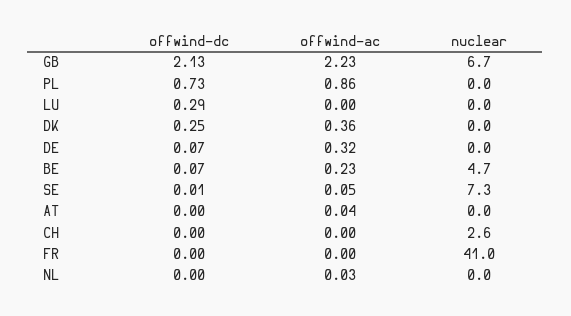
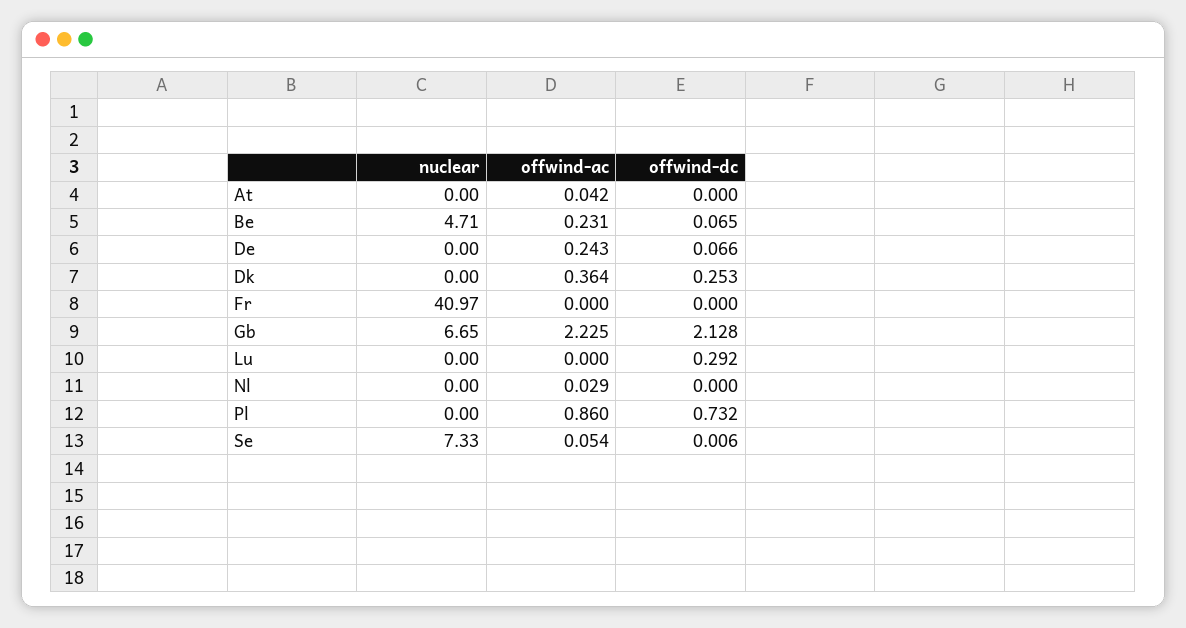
  {
    "offwind-dc": {
      "GB": 2.128,
      "PL": 0.732,
      "LU": 0.292,
      "DK": 0.253,
      "DE": 0.066,
      "BE": 0.065,
      "SE": 0.006,
      "AT": 0,
-     "CH": 0,
      "FR": 0,
      "NL": 0
    },
    "offwind-ac": {
      "GB": 2.225,
      "PL": 0.86,
      "LU": 0,
      "DK": 0.364,
-     "DE": 0.32,
+     "DE": 0.243,
      "BE": 0.231,
      "SE": 0.054,
      "AT": 0.042,
-     "CH": 0,
      "FR": 0,
      "NL": 0.029
    },
    "nuclear": {
      "GB": 6.65,
      "PL": 0,
      "LU": 0,
      "DK": 0,
      "DE": 0,
      "BE": 4.71,
      "SE": 7.33,
      "AT": 0,
-     "CH": 2.6,
      "FR": 40.97,
      "NL": 0
    }
  }

